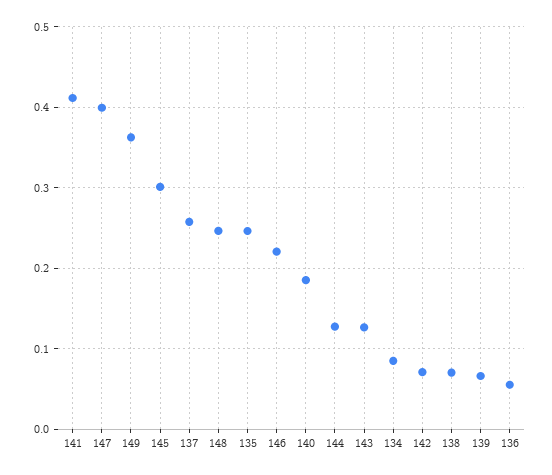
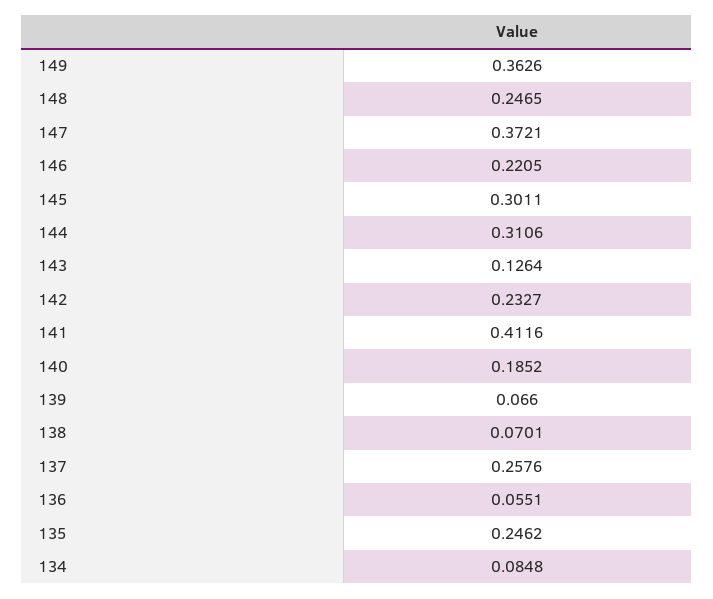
  {
    "141": 0.4116,
-   "147": 0.4,
+   "147": 0.3721,
    "149": 0.3626,
    "145": 0.3011,
    "137": 0.2576,
    "148": 0.2465,
    "135": 0.2462,
    "146": 0.2205,
    "140": 0.1852,
-   "144": 0.13,
+   "144": 0.3106,
    "143": 0.1264,
    "134": 0.0848,
-   "142": 0.07,
+   "142": 0.2327,
    "138": 0.0701,
    "139": 0.066,
    "136": 0.0551
  }

